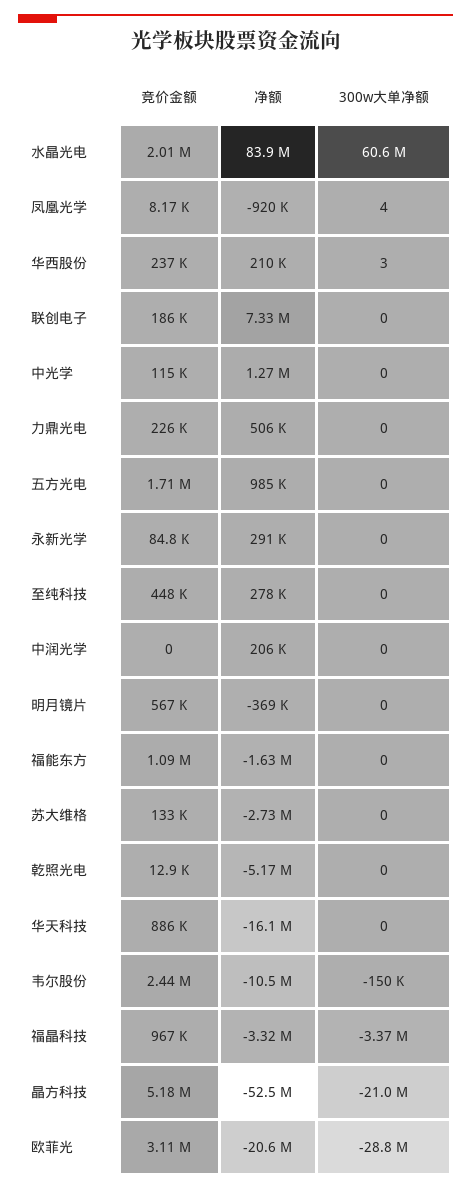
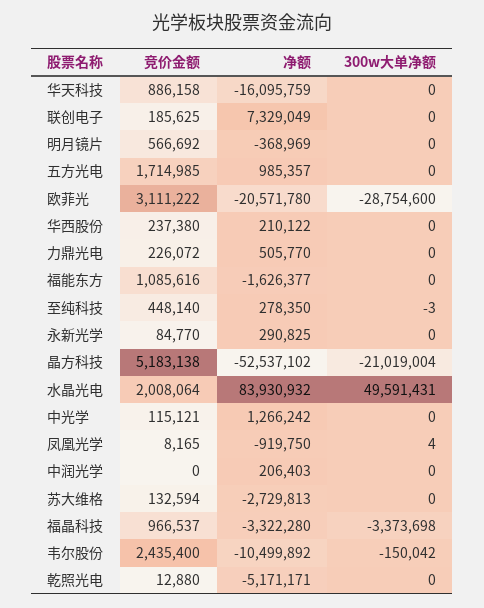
  {
    "竞价金额": {
      "水晶光电": 2008064,
      "凤凰光学": 8165,
      "华西股份": 237380,
      "联创电子": 185625,
      "中光学": 115121,
      "力鼎光电": 226072,
      "五方光电": 1714985,
      "永新光学": 84770,
      "至纯科技": 448140,
      "中润光学": 0,
      "明月镜片": 566692,
      "福能东方": 1085616,
      "苏大维格": 132594,
      "乾照光电": 12880,
      "华天科技": 886158,
      "韦尔股份": 2435400,
      "福晶科技": 966537,
      "晶方科技": 5183138,
      "欧菲光": 3111222
    },
    "净额": {
      "水晶光电": 83930932,
      "凤凰光学": -919750,
      "华西股份": 210122,
      "联创电子": 7329049,
      "中光学": 1266242,
      "力鼎光电": 505770,
      "五方光电": 985357,
      "永新光学": 290825,
      "至纯科技": 278350,
      "中润光学": 206403,
      "明月镜片": -368969,
      "福能东方": -1626377,
      "苏大维格": -2729813,
      "乾照光电": -5171171,
      "华天科技": -16095759,
      "韦尔股份": -10499892,
      "福晶科技": -3322280,
      "晶方科技": -52537102,
      "欧菲光": -20571780
    },
    "300w大单净额": {
-     "水晶光电": 60600000,
+     "水晶光电": 49591431,
      "凤凰光学": 4,
-     "华西股份": 3,
+     "华西股份": 0,
      "联创电子": 0,
      "中光学": 0,
      "力鼎光电": 0,
      "五方光电": 0,
      "永新光学": 0,
-     "至纯科技": 0,
+     "至纯科技": -3,
      "中润光学": 0,
      "明月镜片": 0,
      "福能东方": 0,
      "苏大维格": 0,
      "乾照光电": 0,
      "华天科技": 0,
      "韦尔股份": -150042,
      "福晶科技": -3373698,
      "晶方科技": -21019004,
      "欧菲光": -28754600
    }
  }

